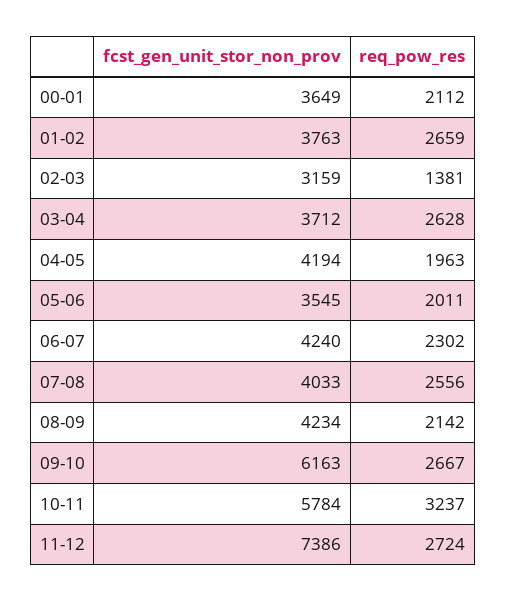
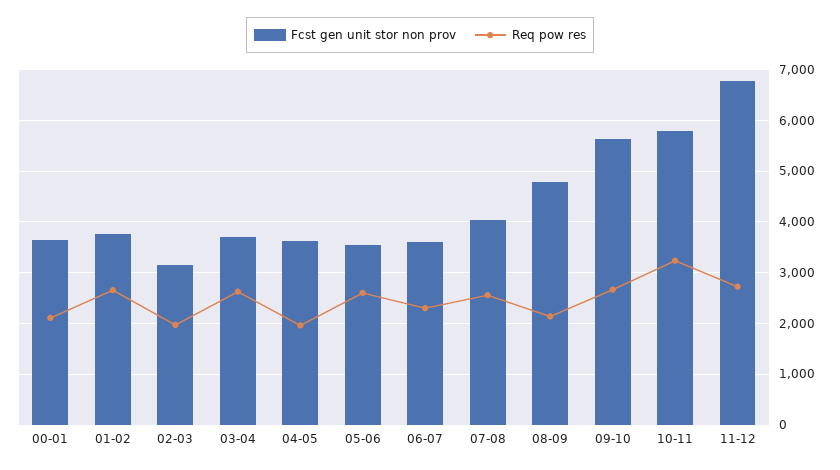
  {
    "fcst_gen_unit_stor_non_prov": {
      "00-01": 3649,
      "01-02": 3763,
      "02-03": 3159,
      "03-04": 3712,
-     "04-05": 4194,
+     "04-05": 3600,
      "05-06": 3545,
-     "06-07": 4240,
+     "06-07": 3600,
      "07-08": 4033,
-     "08-09": 4234,
+     "08-09": 4800,
-     "09-10": 6163,
+     "09-10": 5600,
      "10-11": 5784,
-     "11-12": 7386
+     "11-12": 6800
    },
    "req_pow_res": {
      "00-01": 2112,
      "01-02": 2659,
-     "02-03": 1381,
+     "02-03": 2000,
      "03-04": 2628,
      "04-05": 1963,
-     "05-06": 2011,
+     "05-06": 2600,
      "06-07": 2302,
      "07-08": 2556,
      "08-09": 2142,
      "09-10": 2667,
      "10-11": 3237,
      "11-12": 2724
    }
  }

